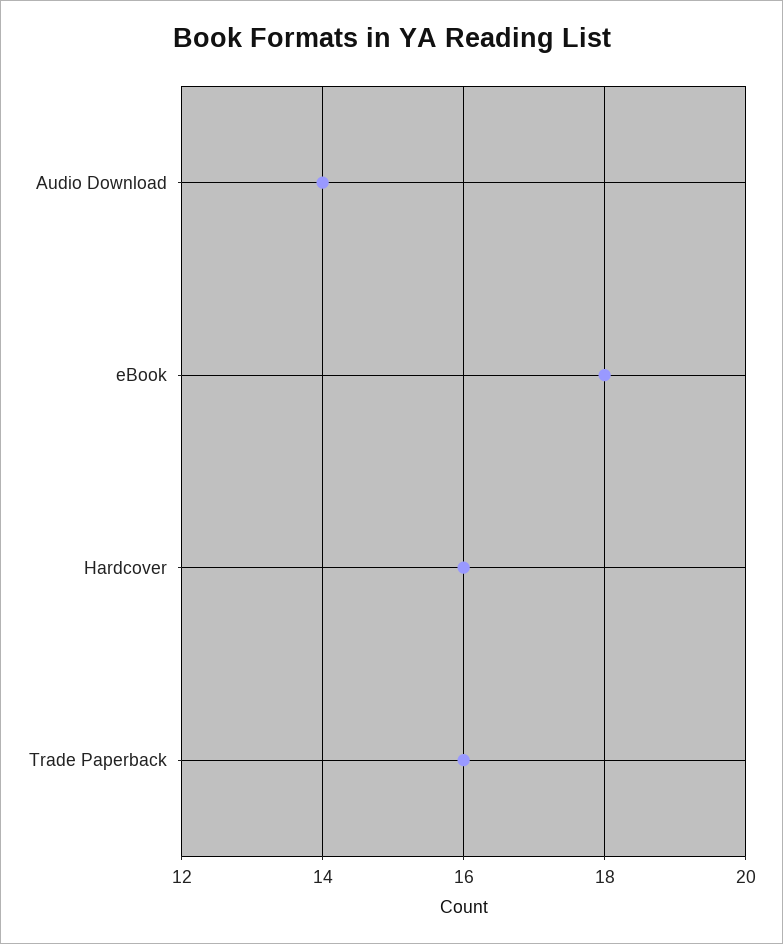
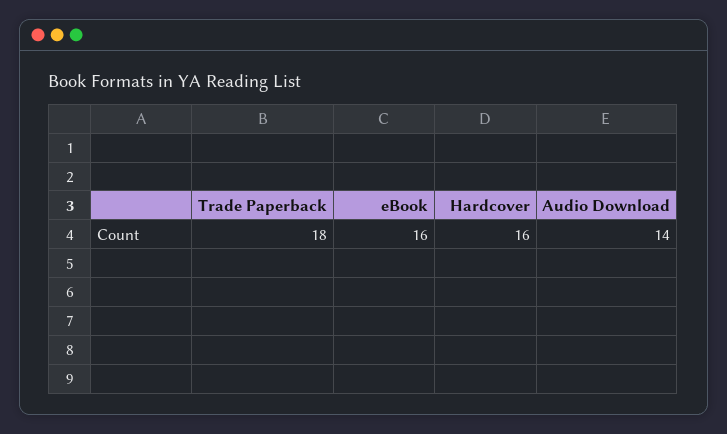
  {
    "Audio Download": 14,
-   "eBook": 18,
+   "eBook": 16,
    "Hardcover": 16,
-   "Trade Paperback": 16
+   "Trade Paperback": 18
  }

